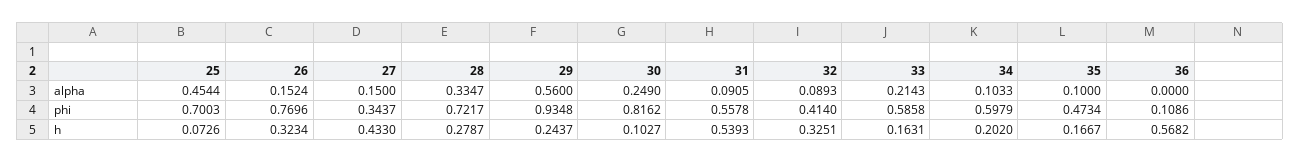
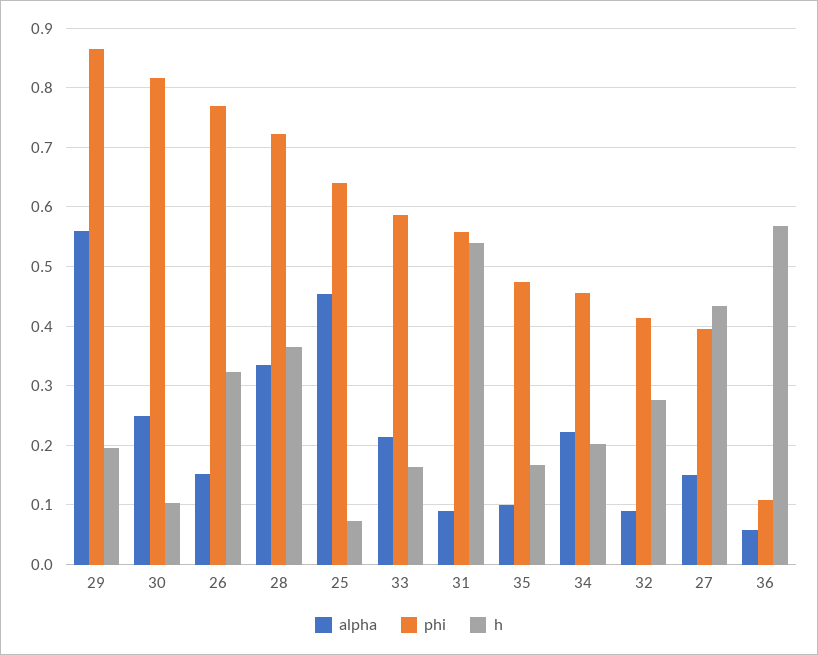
  {
    "alpha": {
      "25": 0.4544,
      "26": 0.1524,
      "27": 0.15,
      "28": 0.3347,
      "29": 0.56,
      "30": 0.249,
      "31": 0.0905,
      "32": 0.0893,
      "33": 0.2143,
-     "34": 0.1033,
+     "34": 0.22,
      "35": 0.1,
-     "36": 0
+     "36": 0.06
    },
    "phi": {
-     "25": 0.7003,
+     "25": 0.64,
      "26": 0.7696,
-     "27": 0.3437,
+     "27": 0.4,
      "28": 0.7217,
-     "29": 0.9348,
+     "29": 0.86,
      "30": 0.8162,
      "31": 0.5578,
      "32": 0.414,
      "33": 0.5858,
-     "34": 0.5979,
+     "34": 0.46,
      "35": 0.4734,
      "36": 0.1086
    },
    "h": {
      "25": 0.0726,
      "26": 0.3234,
      "27": 0.433,
-     "28": 0.2787,
+     "28": 0.36,
-     "29": 0.2437,
+     "29": 0.2,
      "30": 0.1027,
      "31": 0.5393,
-     "32": 0.3251,
+     "32": 0.28,
      "33": 0.1631,
      "34": 0.202,
      "35": 0.1667,
      "36": 0.5682
    }
  }

